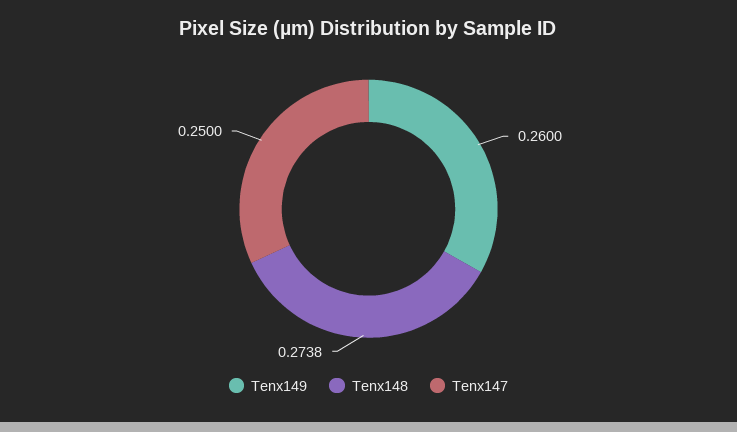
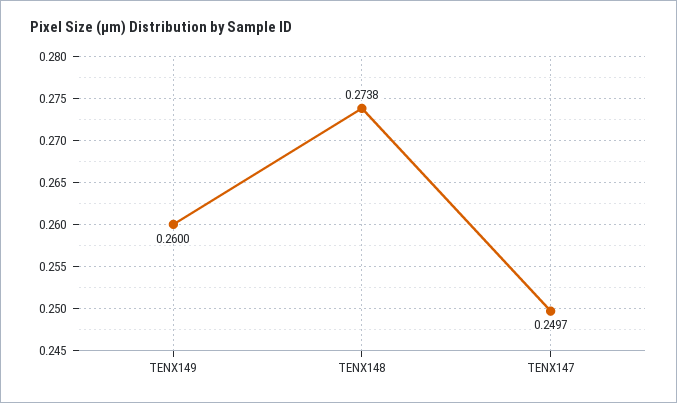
  {
    "Tenx149": 0.26,
    "Tenx148": 0.2738,
-   "Tenx147": 0.25
+   "Tenx147": 0.2497
  }

